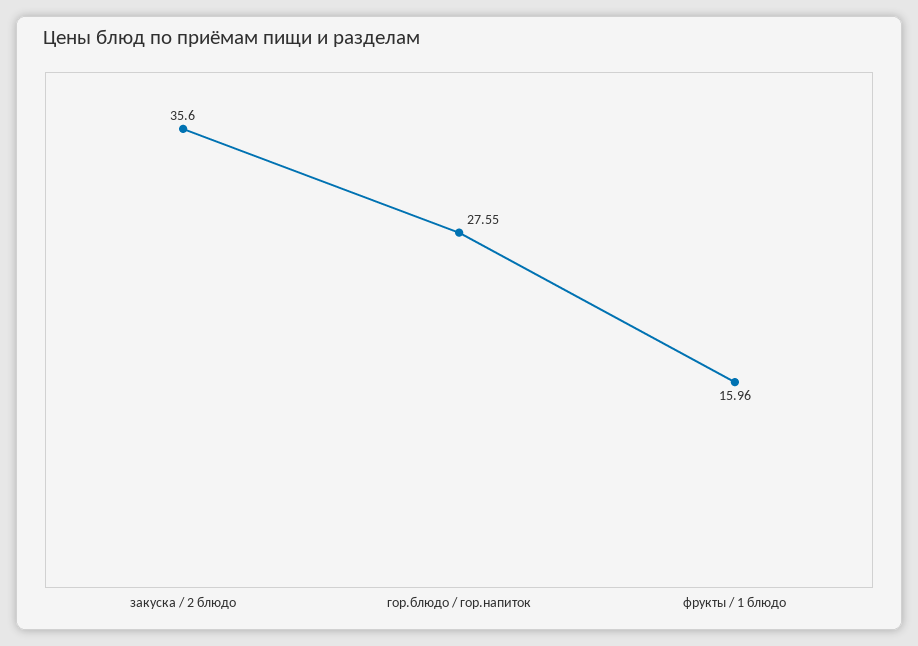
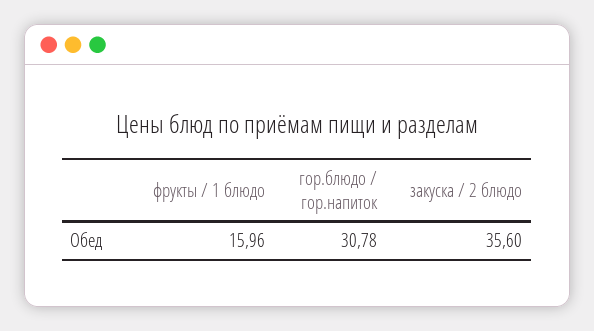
  {
    "закуска / 2 блюдо": 35.6,
-   "гор.блюдо / гор.напиток": 27.55,
+   "гор.блюдо / гор.напиток": 30.78,
    "фрукты / 1 блюдо": 15.96
  }

